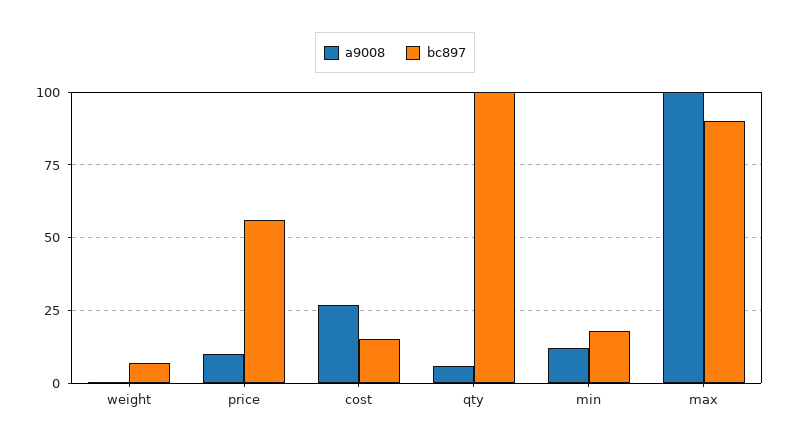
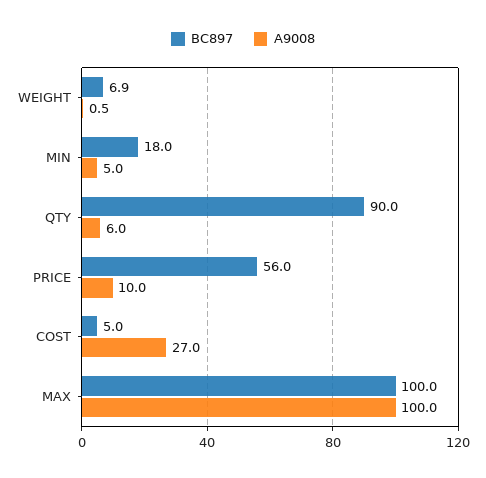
  {
    "a9008": {
      "weight": 0.5,
      "price": 10,
      "cost": 27,
      "qty": 6,
-     "min": 12.5,
+     "min": 5,
      "max": 100
    },
    "bc897": {
      "weight": 6.9,
      "price": 56,
-     "cost": 15,
+     "cost": 5,
-     "qty": 100,
+     "qty": 90,
      "min": 18,
-     "max": 90
+     "max": 100
    }
  }

